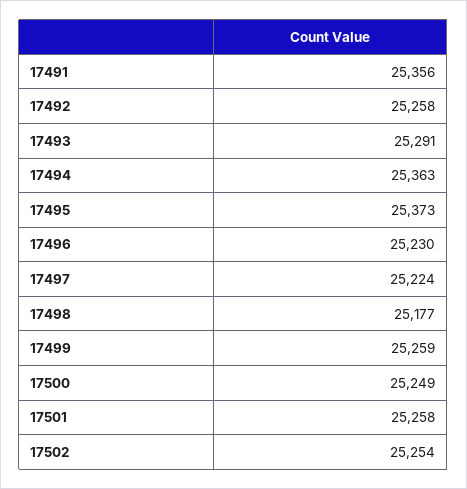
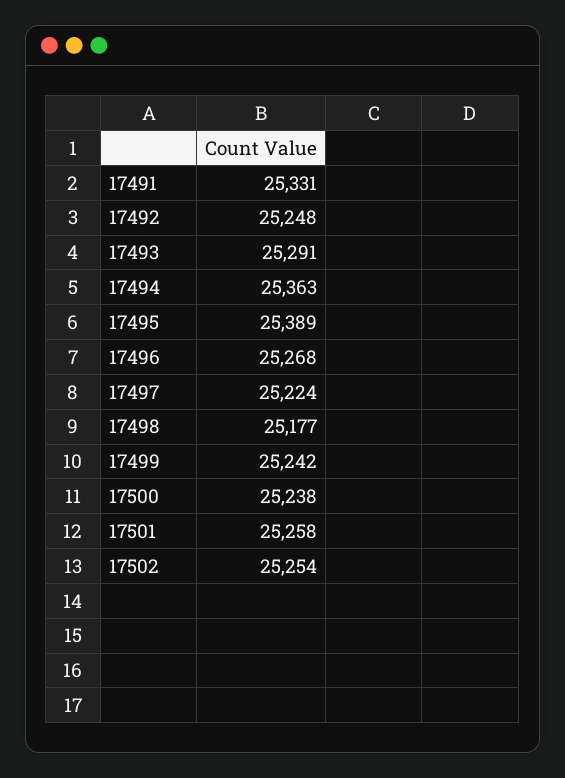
  {
-   "17491": 25356,
+   "17491": 25331,
-   "17492": 25258,
+   "17492": 25248,
    "17493": 25291,
    "17494": 25363,
-   "17495": 25373,
+   "17495": 25389,
-   "17496": 25230,
+   "17496": 25268,
    "17497": 25224,
    "17498": 25177,
-   "17499": 25259,
+   "17499": 25242,
-   "17500": 25249,
+   "17500": 25238,
    "17501": 25258,
    "17502": 25254
  }

